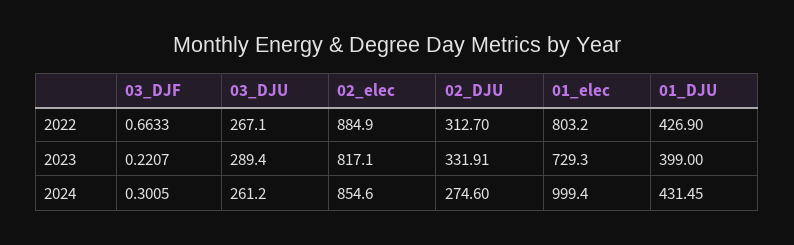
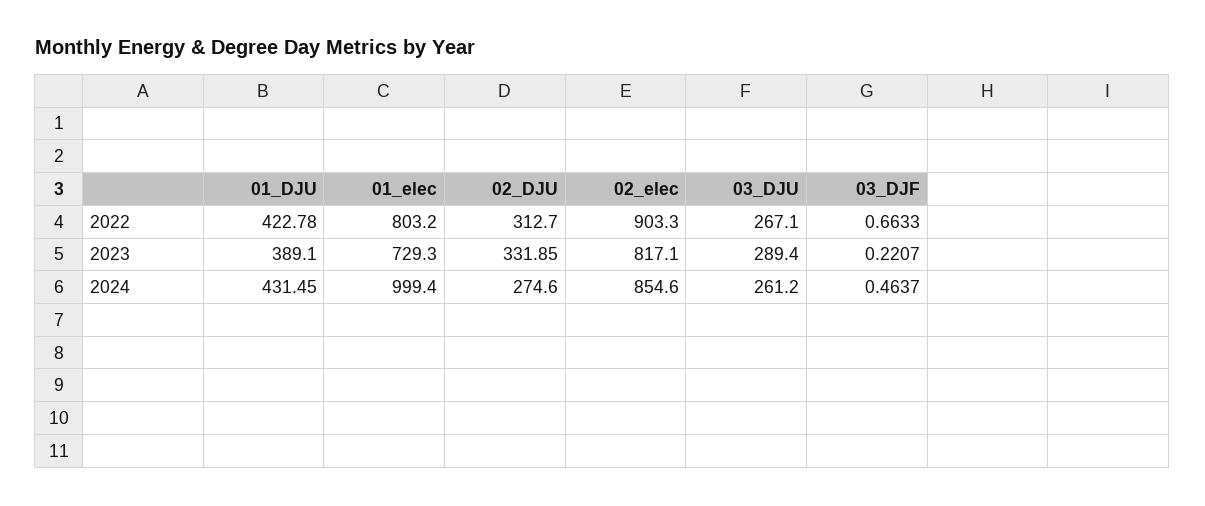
  {
    "03_DJF": {
      "2022": 0.6633,
      "2023": 0.2207,
-     "2024": 0.3005
+     "2024": 0.4637
    },
    "03_DJU": {
      "2022": 267.1,
      "2023": 289.4,
      "2024": 261.2
    },
    "02_elec": {
-     "2022": 884.9,
+     "2022": 903.3,
      "2023": 817.1,
      "2024": 854.6
    },
    "02_DJU": {
      "2022": 312.7,
-     "2023": 331.91,
+     "2023": 331.85,
      "2024": 274.6
    },
    "01_elec": {
      "2022": 803.2,
      "2023": 729.3,
      "2024": 999.4
    },
    "01_DJU": {
-     "2022": 426.9,
+     "2022": 422.78,
-     "2023": 399,
+     "2023": 389.1,
      "2024": 431.45
    }
  }

